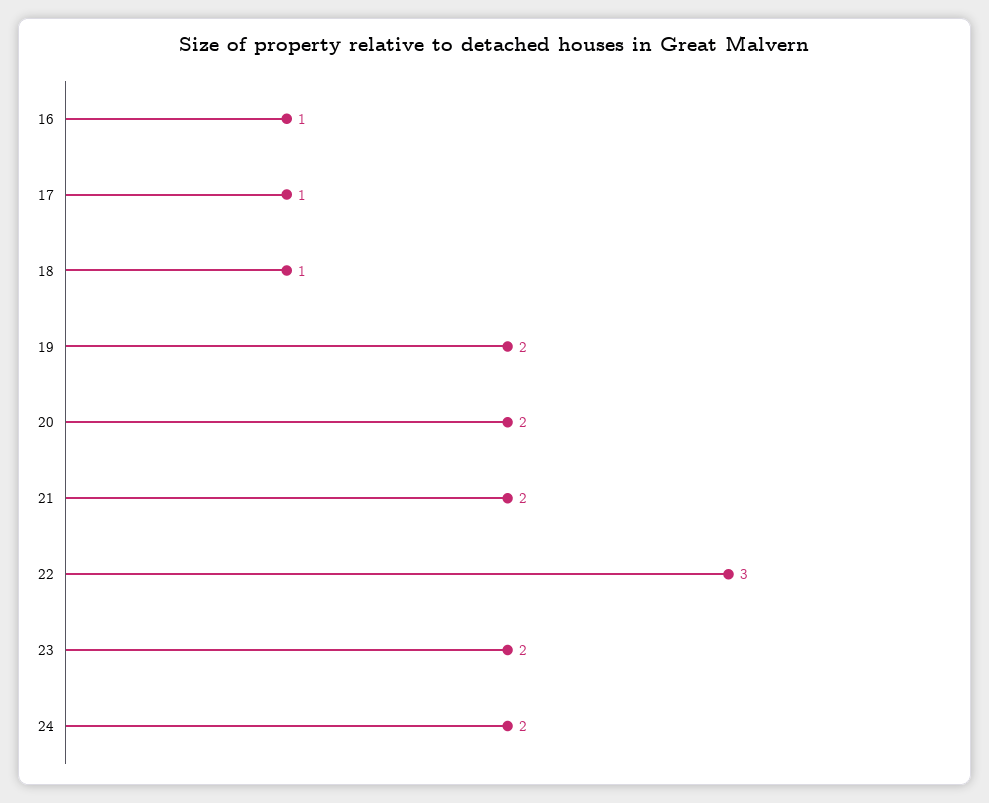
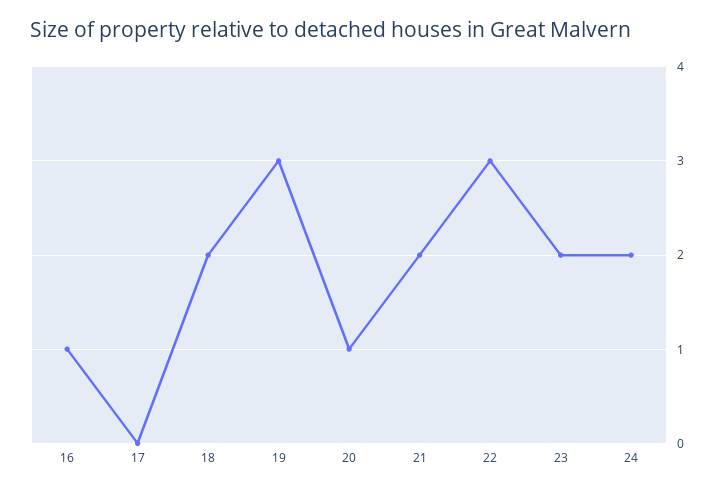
  {
    "16": 1,
-   "17": 1,
+   "17": 0,
-   "18": 1,
+   "18": 2,
-   "19": 2,
+   "19": 3,
-   "20": 2,
+   "20": 1,
    "21": 2,
    "22": 3,
    "23": 2,
    "24": 2
  }

